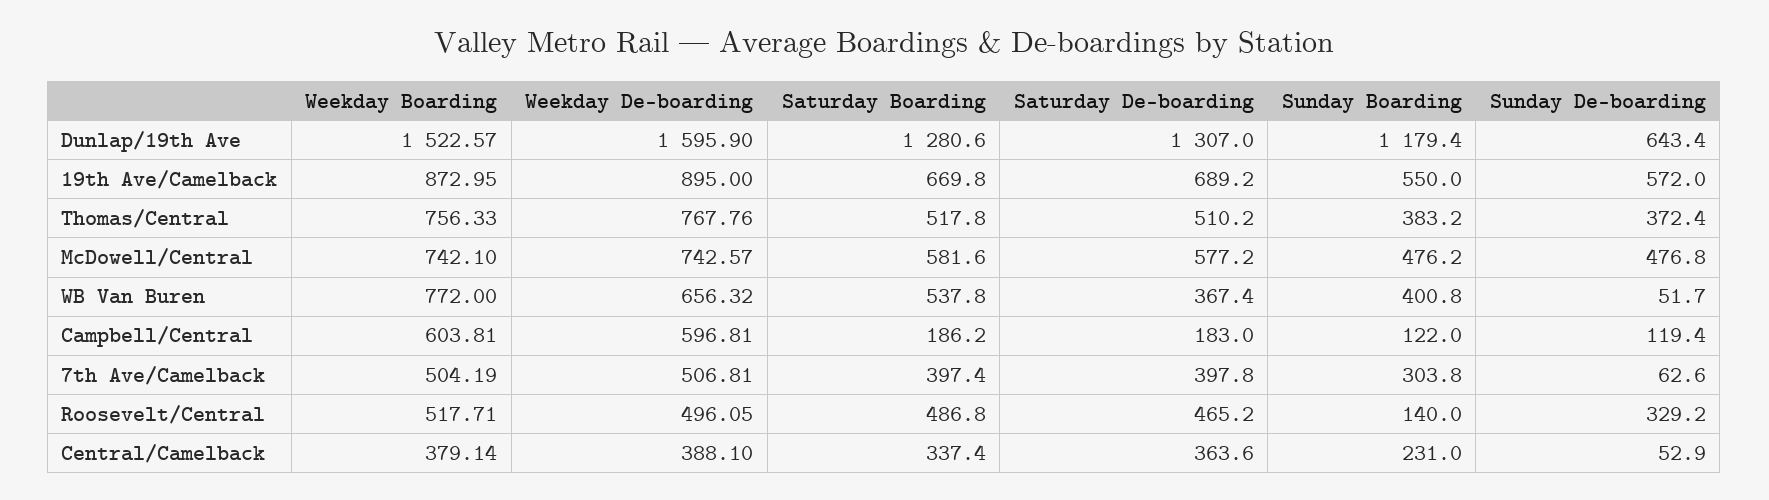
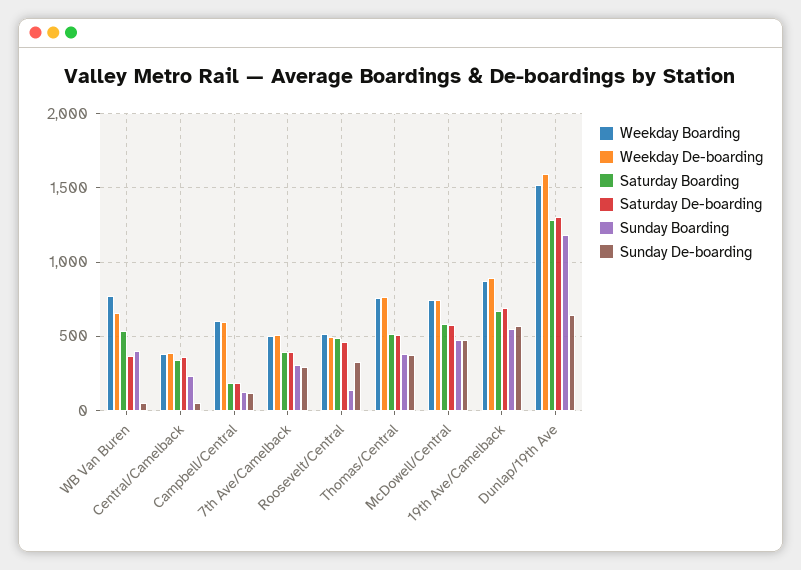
  {
    "Weekday Boarding": {
      "Dunlap/19th Ave": 1522.57,
      "19th Ave/Camelback": 872.95,
      "Thomas/Central": 756.33,
      "McDowell/Central": 742.1,
      "WB Van Buren": 772,
      "Campbell/Central": 603.81,
      "7th Ave/Camelback": 504.19,
      "Roosevelt/Central": 517.71,
      "Central/Camelback": 379.14
    },
    "Weekday De-boarding": {
      "Dunlap/19th Ave": 1595.9,
      "19th Ave/Camelback": 895,
      "Thomas/Central": 767.76,
      "McDowell/Central": 742.57,
      "WB Van Buren": 656.32,
      "Campbell/Central": 596.81,
      "7th Ave/Camelback": 506.81,
      "Roosevelt/Central": 496.05,
      "Central/Camelback": 388.1
    },
    "Saturday Boarding": {
      "Dunlap/19th Ave": 1280.6,
      "19th Ave/Camelback": 669.8,
      "Thomas/Central": 517.8,
      "McDowell/Central": 581.6,
      "WB Van Buren": 537.8,
      "Campbell/Central": 186.2,
      "7th Ave/Camelback": 397.4,
      "Roosevelt/Central": 486.8,
      "Central/Camelback": 337.4
    },
    "Saturday De-boarding": {
      "Dunlap/19th Ave": 1307,
      "19th Ave/Camelback": 689.2,
      "Thomas/Central": 510.2,
      "McDowell/Central": 577.2,
      "WB Van Buren": 367.4,
      "Campbell/Central": 183,
      "7th Ave/Camelback": 397.8,
      "Roosevelt/Central": 465.2,
      "Central/Camelback": 363.6
    },
    "Sunday Boarding": {
      "Dunlap/19th Ave": 1179.4,
      "19th Ave/Camelback": 550,
      "Thomas/Central": 383.2,
      "McDowell/Central": 476.2,
      "WB Van Buren": 400.8,
      "Campbell/Central": 122,
      "7th Ave/Camelback": 303.8,
      "Roosevelt/Central": 140,
      "Central/Camelback": 231
    },
    "Sunday De-boarding": {
      "Dunlap/19th Ave": 643.4,
      "19th Ave/Camelback": 572,
      "Thomas/Central": 372.4,
      "McDowell/Central": 476.8,
      "WB Van Buren": 51.7,
      "Campbell/Central": 119.4,
-     "7th Ave/Camelback": 62.6,
+     "7th Ave/Camelback": 300,
      "Roosevelt/Central": 329.2,
      "Central/Camelback": 52.9
    }
  }

